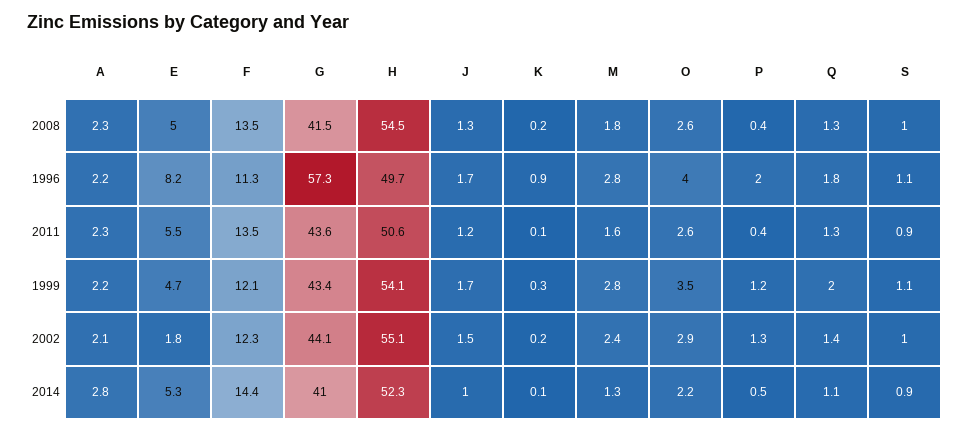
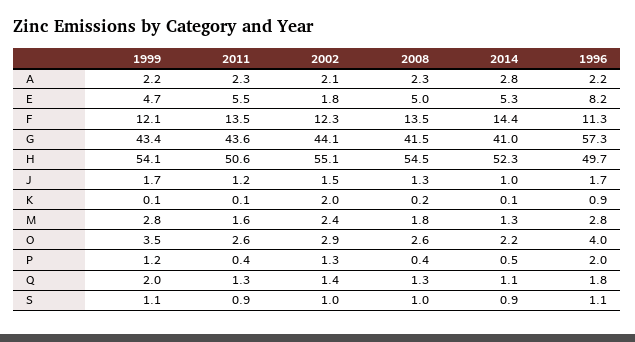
  {
    "A": {
      "2008": 2.3,
      "1996": 2.2,
      "2011": 2.3,
      "1999": 2.2,
      "2002": 2.1,
      "2014": 2.8
    },
    "E": {
      "2008": 5,
      "1996": 8.2,
      "2011": 5.5,
      "1999": 4.7,
      "2002": 1.8,
      "2014": 5.3
    },
    "F": {
      "2008": 13.5,
      "1996": 11.3,
      "2011": 13.5,
      "1999": 12.1,
      "2002": 12.3,
      "2014": 14.4
    },
    "G": {
      "2008": 41.5,
      "1996": 57.3,
      "2011": 43.6,
      "1999": 43.4,
      "2002": 44.1,
      "2014": 41
    },
    "H": {
      "2008": 54.5,
      "1996": 49.7,
      "2011": 50.6,
      "1999": 54.1,
      "2002": 55.1,
      "2014": 52.3
    },
    "J": {
      "2008": 1.3,
      "1996": 1.7,
      "2011": 1.2,
      "1999": 1.7,
      "2002": 1.5,
      "2014": 1
    },
    "K": {
      "2008": 0.2,
      "1996": 0.9,
      "2011": 0.1,
-     "1999": 0.3,
+     "1999": 0.1,
-     "2002": 0.2,
+     "2002": 2,
      "2014": 0.1
    },
    "M": {
      "2008": 1.8,
      "1996": 2.8,
      "2011": 1.6,
      "1999": 2.8,
      "2002": 2.4,
      "2014": 1.3
    },
    "O": {
      "2008": 2.6,
      "1996": 4,
      "2011": 2.6,
      "1999": 3.5,
      "2002": 2.9,
      "2014": 2.2
    },
    "P": {
      "2008": 0.4,
      "1996": 2,
      "2011": 0.4,
      "1999": 1.2,
      "2002": 1.3,
      "2014": 0.5
    },
    "Q": {
      "2008": 1.3,
      "1996": 1.8,
      "2011": 1.3,
      "1999": 2,
      "2002": 1.4,
      "2014": 1.1
    },
    "S": {
      "2008": 1,
      "1996": 1.1,
      "2011": 0.9,
      "1999": 1.1,
      "2002": 1,
      "2014": 0.9
    }
  }

